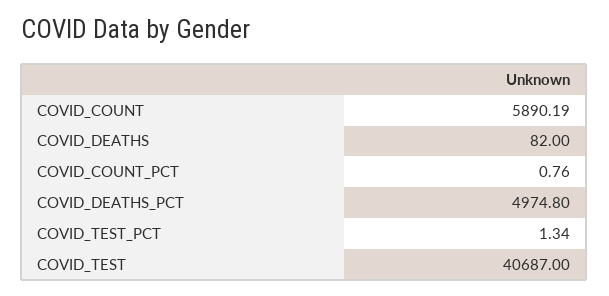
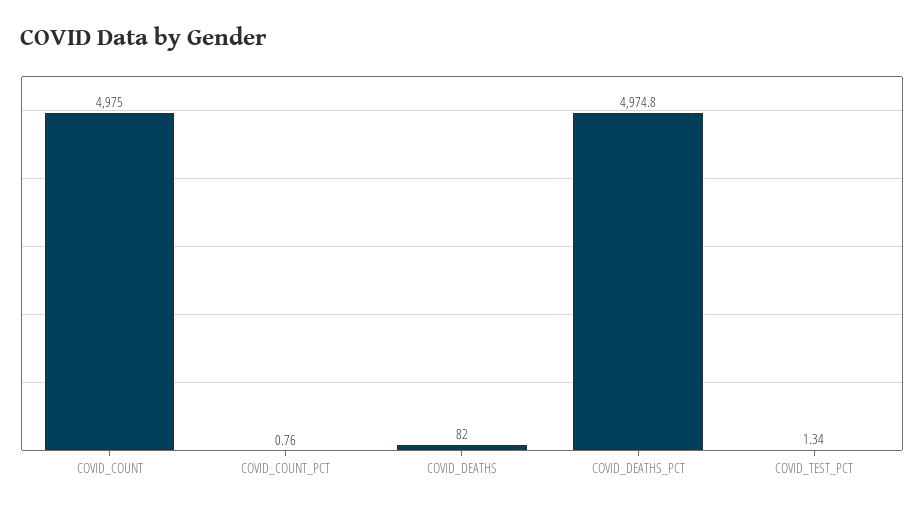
  {
-   "COVID_COUNT": 5890.19,
+   "COVID_COUNT": 4975,
    "COVID_DEATHS": 82,
    "COVID_COUNT_PCT": 0.76,
    "COVID_DEATHS_PCT": 4974.8,
-   "COVID_TEST_PCT": 1.34,
+   "COVID_TEST_PCT": 1.34
-   "COVID_TEST": 40687
  }

